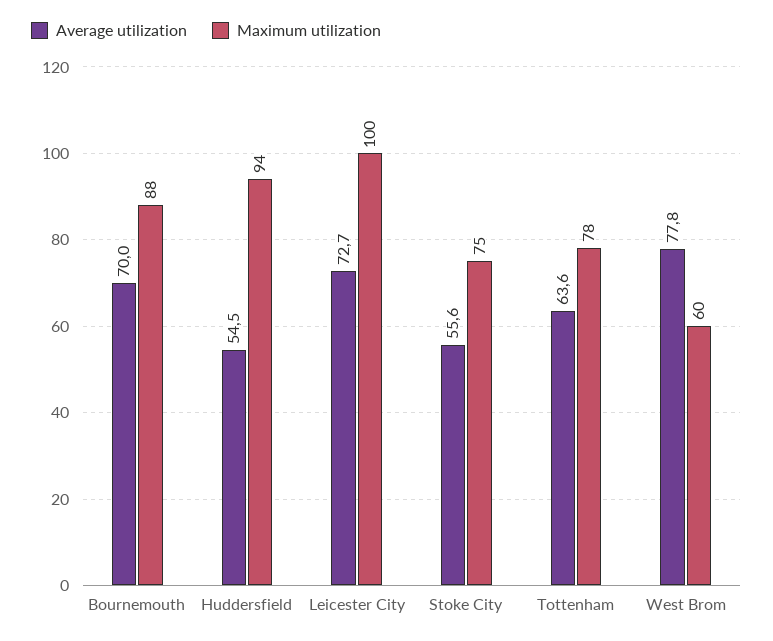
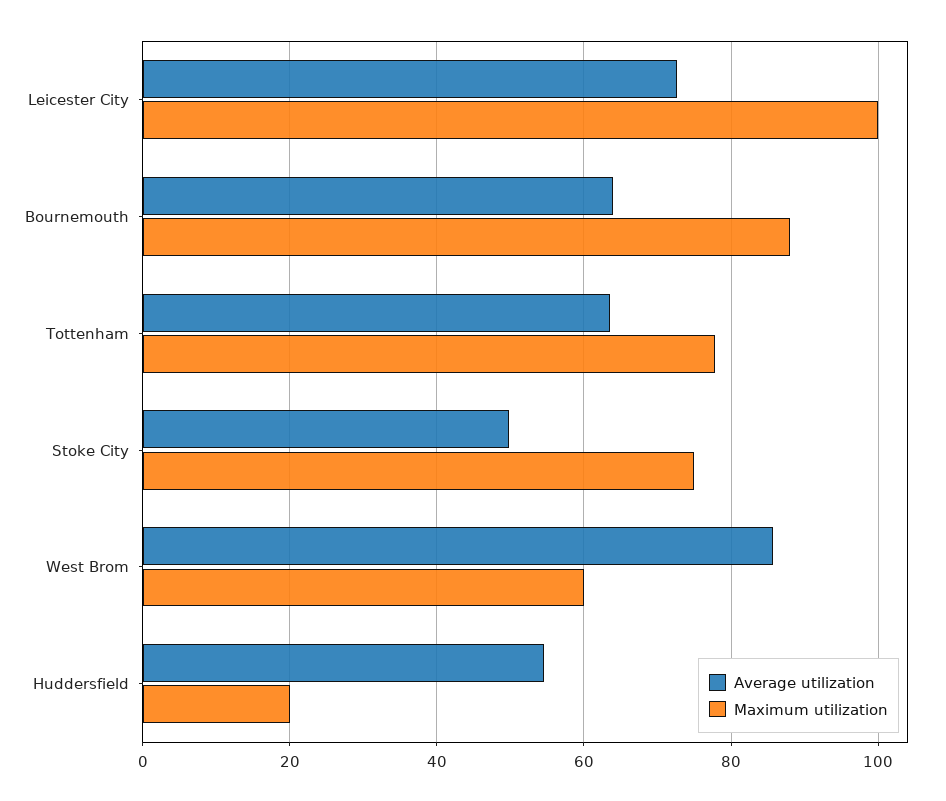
  {
    "Average utilization": {
-     "Bournemouth": 70,
+     "Bournemouth": 64,
      "Huddersfield": 54.5,
      "Leicester City": 72.7,
-     "Stoke City": 55.6,
+     "Stoke City": 50,
      "Tottenham": 63.6,
-     "West Brom": 77.8
+     "West Brom": 86
    },
    "Maximum utilization": {
      "Bournemouth": 88,
-     "Huddersfield": 94,
+     "Huddersfield": 20,
      "Leicester City": 100,
      "Stoke City": 75,
      "Tottenham": 78,
      "West Brom": 60
    }
  }

